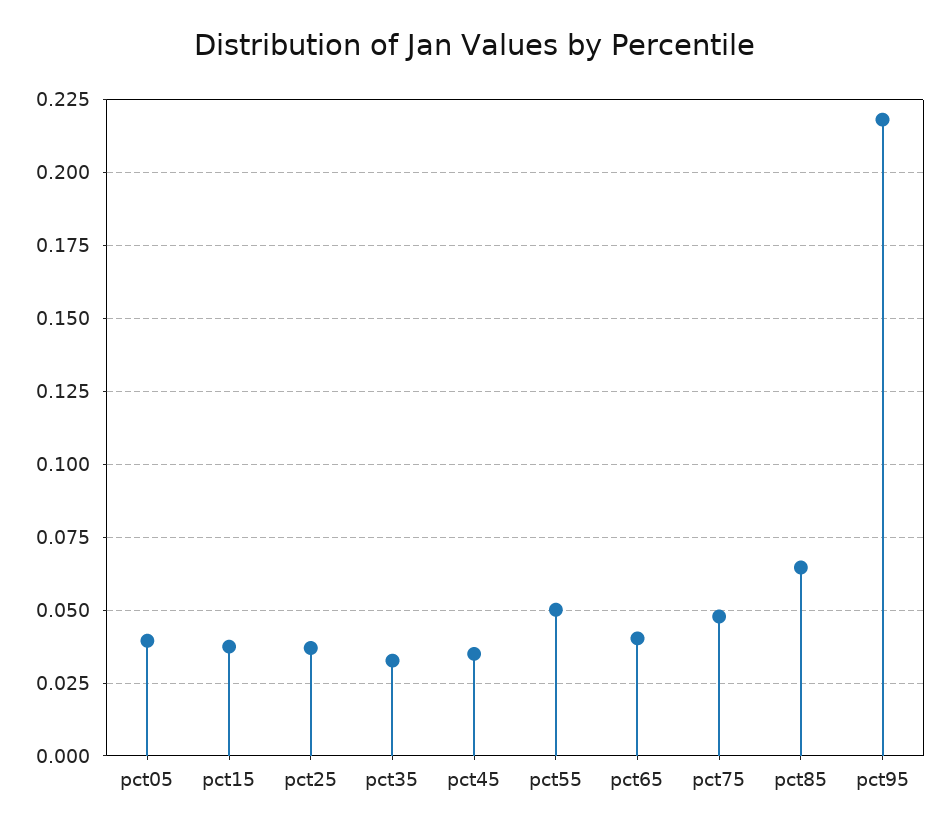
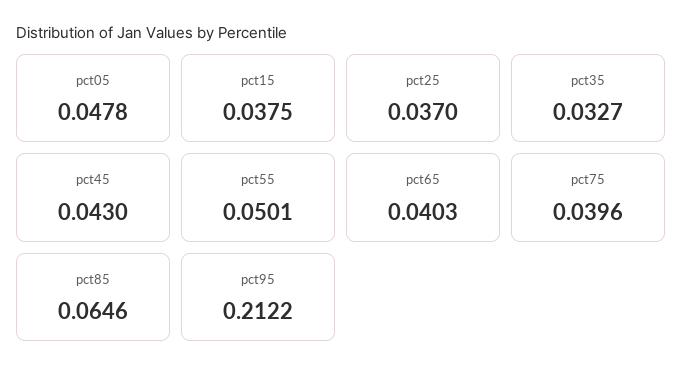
  {
-   "pct05": 0.04,
+   "pct05": 0.0478,
    "pct15": 0.0375,
    "pct25": 0.037,
    "pct35": 0.0327,
-   "pct45": 0.035,
+   "pct45": 0.043,
    "pct55": 0.0501,
    "pct65": 0.0403,
-   "pct75": 0.0475,
+   "pct75": 0.0396,
    "pct85": 0.0646,
-   "pct95": 0.2175
+   "pct95": 0.2122
  }

